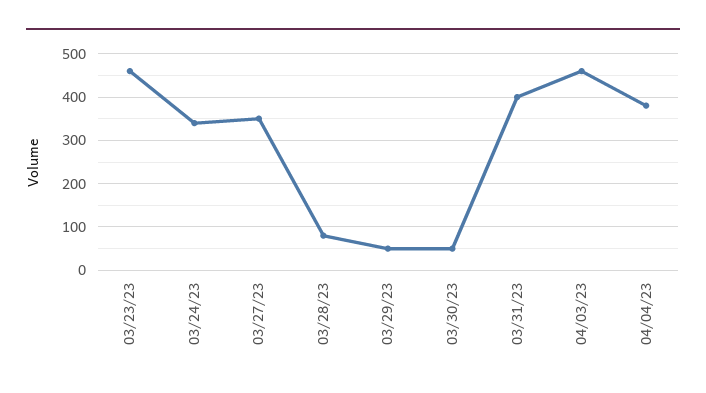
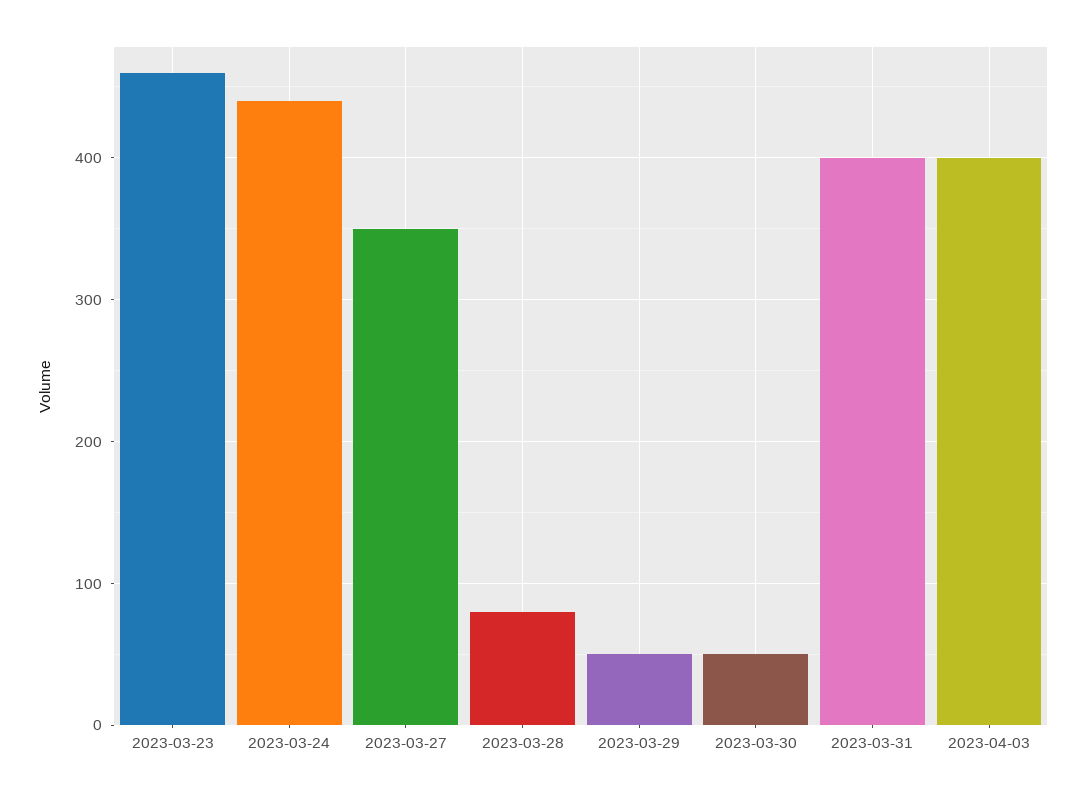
  {
    "03/23/23": 460,
-   "03/24/23": 340,
+   "03/24/23": 440,
    "03/27/23": 350,
    "03/28/23": 80,
    "03/29/23": 50,
    "03/30/23": 50,
    "03/31/23": 400,
-   "04/03/23": 460,
+   "04/03/23": 400
-   "04/04/23": 380
  }

